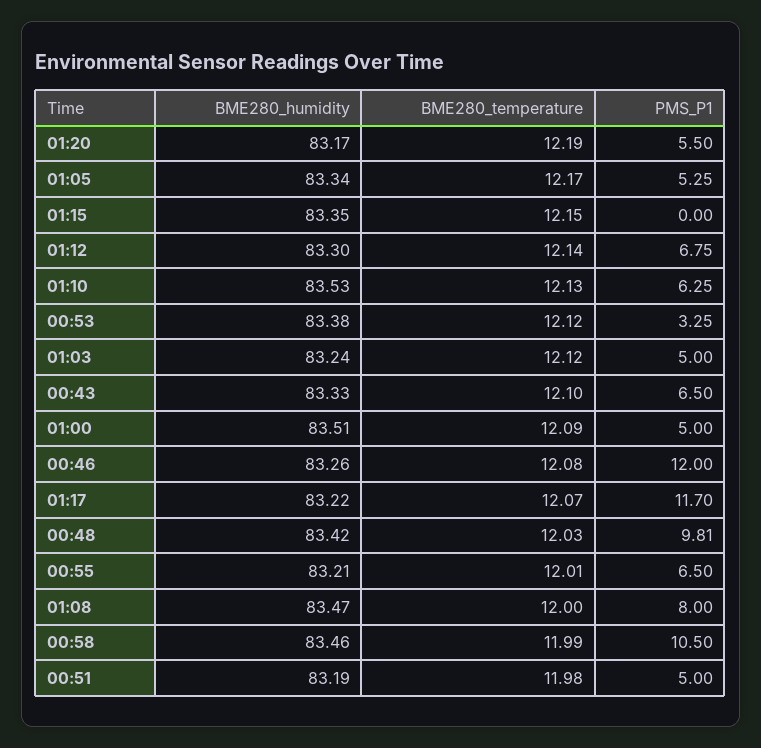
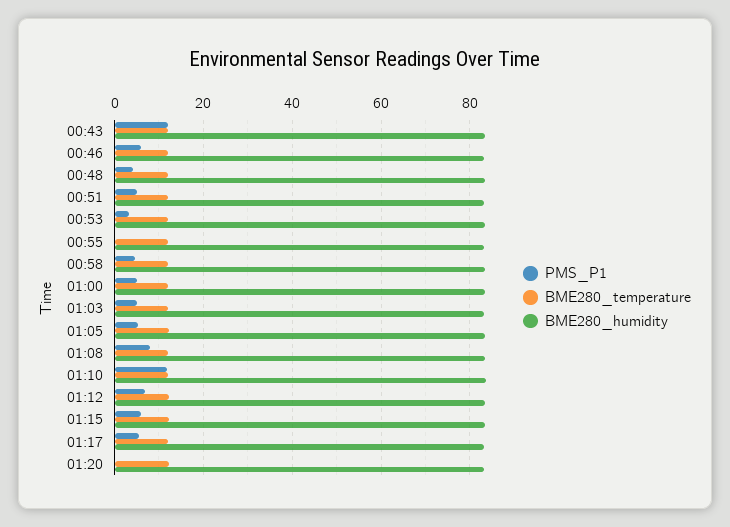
  {
    "BME280_humidity": {
      "01:20": 83.17,
      "01:05": 83.34,
      "01:15": 83.35,
      "01:12": 83.3,
      "01:10": 83.53,
      "00:53": 83.38,
      "01:03": 83.24,
      "00:43": 83.33,
      "01:00": 83.51,
      "00:46": 83.26,
      "01:17": 83.22,
      "00:48": 83.42,
      "00:55": 83.21,
      "01:08": 83.47,
      "00:58": 83.46,
      "00:51": 83.19
    },
    "BME280_temperature": {
      "01:20": 12.19,
      "01:05": 12.17,
      "01:15": 12.15,
      "01:12": 12.14,
      "01:10": 12.13,
      "00:53": 12.12,
      "01:03": 12.12,
      "00:43": 12.1,
      "01:00": 12.09,
      "00:46": 12.08,
      "01:17": 12.07,
      "00:48": 12.03,
      "00:55": 12.01,
      "01:08": 12,
      "00:58": 11.99,
      "00:51": 11.98
    },
    "PMS_P1": {
-     "01:20": 5.5,
+     "01:20": 0,
      "01:05": 5.25,
-     "01:15": 0,
+     "01:15": 6,
      "01:12": 6.75,
-     "01:10": 6.25,
+     "01:10": 12,
      "00:53": 3.25,
      "01:03": 5,
-     "00:43": 6.5,
+     "00:43": 12,
      "01:00": 5,
-     "00:46": 12,
+     "00:46": 6,
-     "01:17": 11.7,
+     "01:17": 6,
-     "00:48": 9.81,
+     "00:48": 4,
-     "00:55": 6.5,
+     "00:55": 0,
      "01:08": 8,
-     "00:58": 10.5,
+     "00:58": 4,
      "00:51": 5
    }
  }

